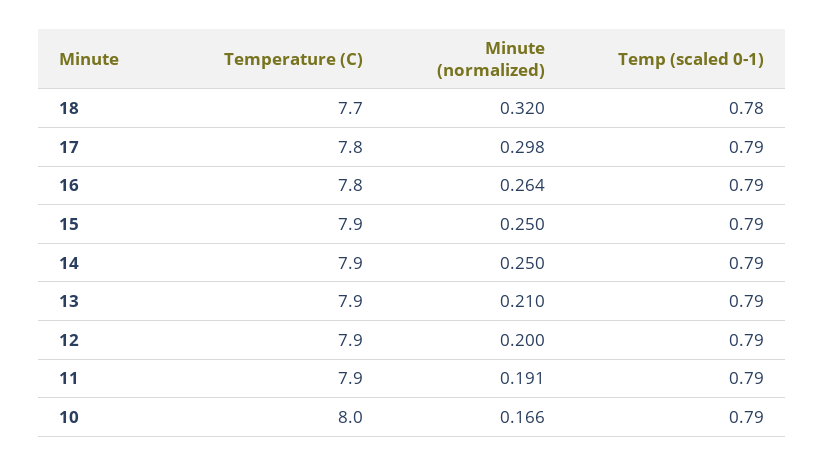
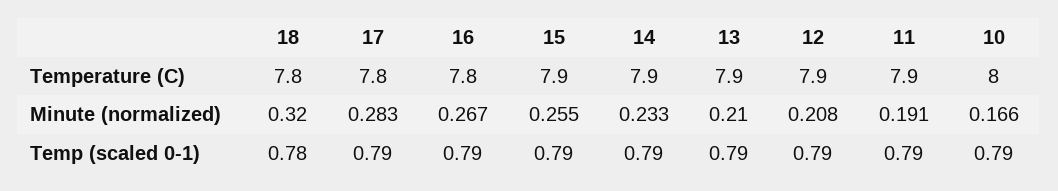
  {
    "Temperature (C)": {
-     "18": 7.7,
+     "18": 7.8,
      "17": 7.8,
      "16": 7.8,
      "15": 7.9,
      "14": 7.9,
      "13": 7.9,
      "12": 7.9,
      "11": 7.9,
      "10": 8
    },
    "Minute (normalized)": {
      "18": 0.32,
-     "17": 0.298,
+     "17": 0.283,
-     "16": 0.264,
+     "16": 0.267,
-     "15": 0.25,
+     "15": 0.255,
-     "14": 0.25,
+     "14": 0.233,
      "13": 0.21,
-     "12": 0.2,
+     "12": 0.208,
      "11": 0.191,
      "10": 0.166
    },
    "Temp (scaled 0-1)": {
      "18": 0.78,
      "17": 0.79,
      "16": 0.79,
      "15": 0.79,
      "14": 0.79,
      "13": 0.79,
      "12": 0.79,
      "11": 0.79,
      "10": 0.79
    }
  }

